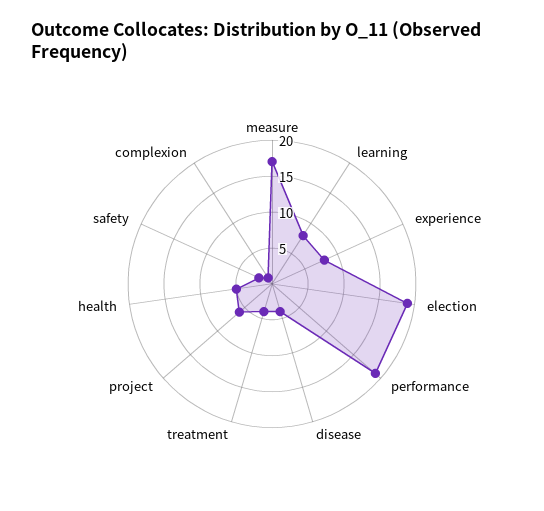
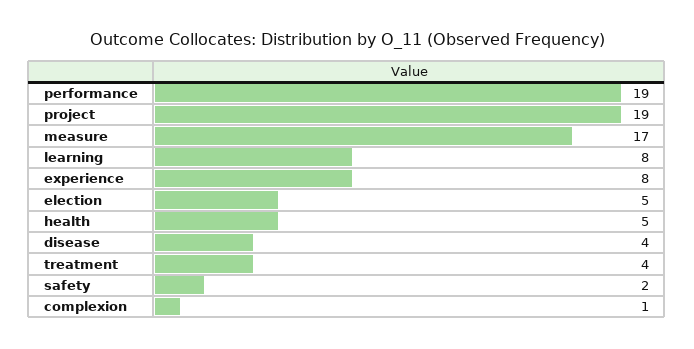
  {
    "measure": 17,
    "learning": 8,
    "experience": 8,
-   "election": 20,
+   "election": 5,
    "performance": 19,
    "disease": 4,
    "treatment": 4,
-   "project": 5,
+   "project": 19,
    "health": 5,
    "safety": 2,
    "complexion": 1
  }

